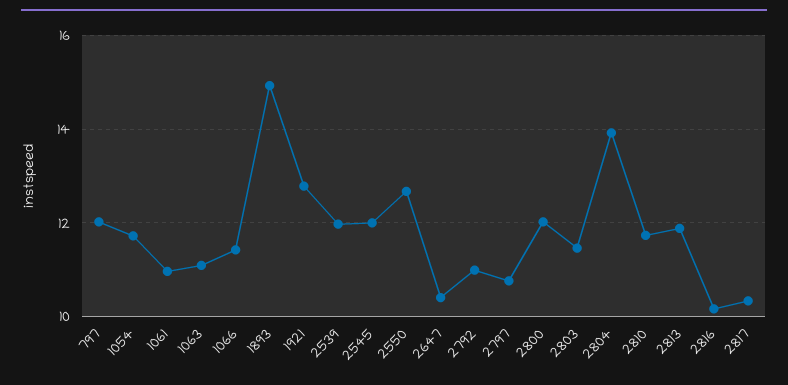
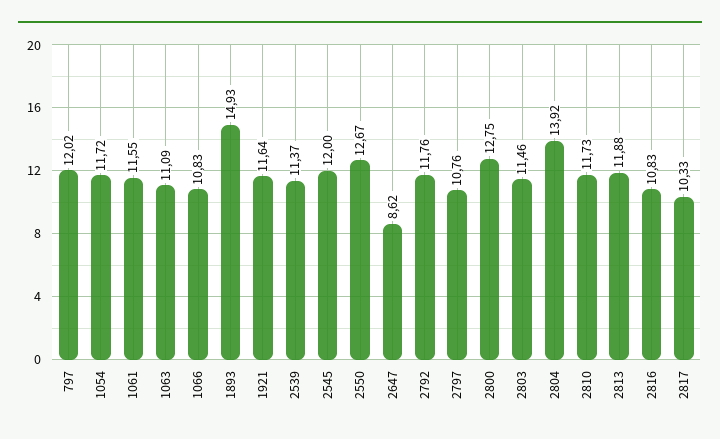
  {
    "797": 12.02,
    "1054": 11.72,
-   "1061": 11,
+   "1061": 11.55,
    "1063": 11.09,
-   "1066": 11.4,
+   "1066": 10.83,
    "1893": 14.93,
-   "1921": 12.8,
+   "1921": 11.64,
-   "2539": 12,
+   "2539": 11.37,
    "2545": 12,
    "2550": 12.67,
-   "2647": 10.4,
+   "2647": 8.62,
-   "2792": 11,
+   "2792": 11.76,
    "2797": 10.76,
-   "2800": 12,
+   "2800": 12.75,
    "2803": 11.46,
    "2804": 13.92,
    "2810": 11.73,
    "2813": 11.88,
-   "2816": 10.2,
+   "2816": 10.83,
    "2817": 10.33
  }

